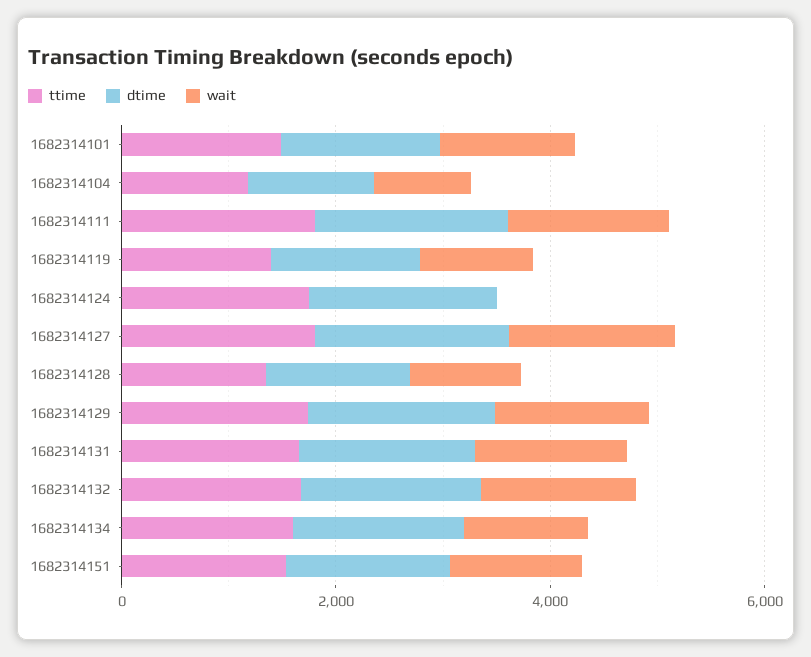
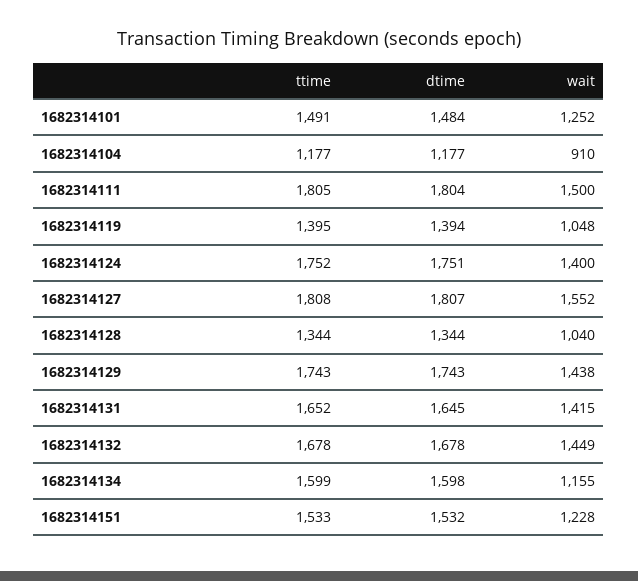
  {
    "ttime": {
      "1682314101": 1491,
      "1682314104": 1177,
      "1682314111": 1805,
      "1682314119": 1395,
      "1682314124": 1752,
      "1682314127": 1808,
      "1682314128": 1344,
      "1682314129": 1743,
      "1682314131": 1652,
      "1682314132": 1678,
      "1682314134": 1599,
      "1682314151": 1533
    },
    "dtime": {
      "1682314101": 1484,
      "1682314104": 1177,
      "1682314111": 1804,
      "1682314119": 1394,
      "1682314124": 1751,
      "1682314127": 1807,
      "1682314128": 1344,
      "1682314129": 1743,
      "1682314131": 1645,
      "1682314132": 1678,
      "1682314134": 1598,
      "1682314151": 1532
    },
    "wait": {
      "1682314101": 1252,
      "1682314104": 910,
      "1682314111": 1500,
      "1682314119": 1048,
-     "1682314124": 0,
+     "1682314124": 1400,
      "1682314127": 1552,
      "1682314128": 1040,
      "1682314129": 1438,
      "1682314131": 1415,
      "1682314132": 1449,
      "1682314134": 1155,
      "1682314151": 1228
    }
  }

